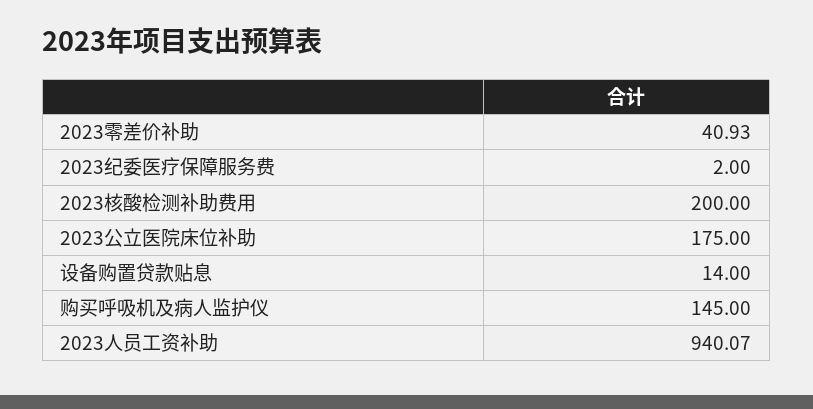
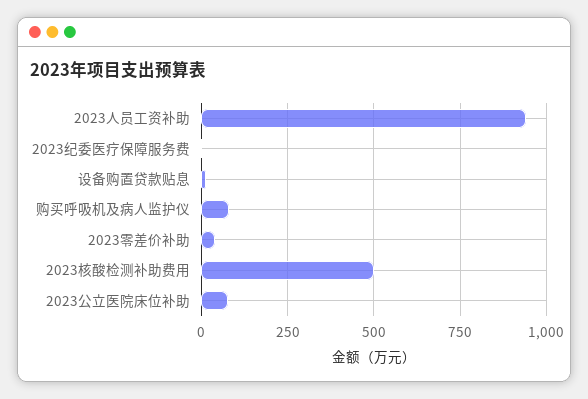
  {
    "2023零差价补助": 40.93,
    "2023纪委医疗保障服务费": 2,
-   "2023核酸检测补助费用": 200,
+   "2023核酸检测补助费用": 500,
-   "2023公立医院床位补助": 175,
+   "2023公立医院床位补助": 75,
    "设备购置贷款贴息": 14,
-   "购买呼吸机及病人监护仪": 145,
+   "购买呼吸机及病人监护仪": 75,
    "2023人员工资补助": 940.07
  }

